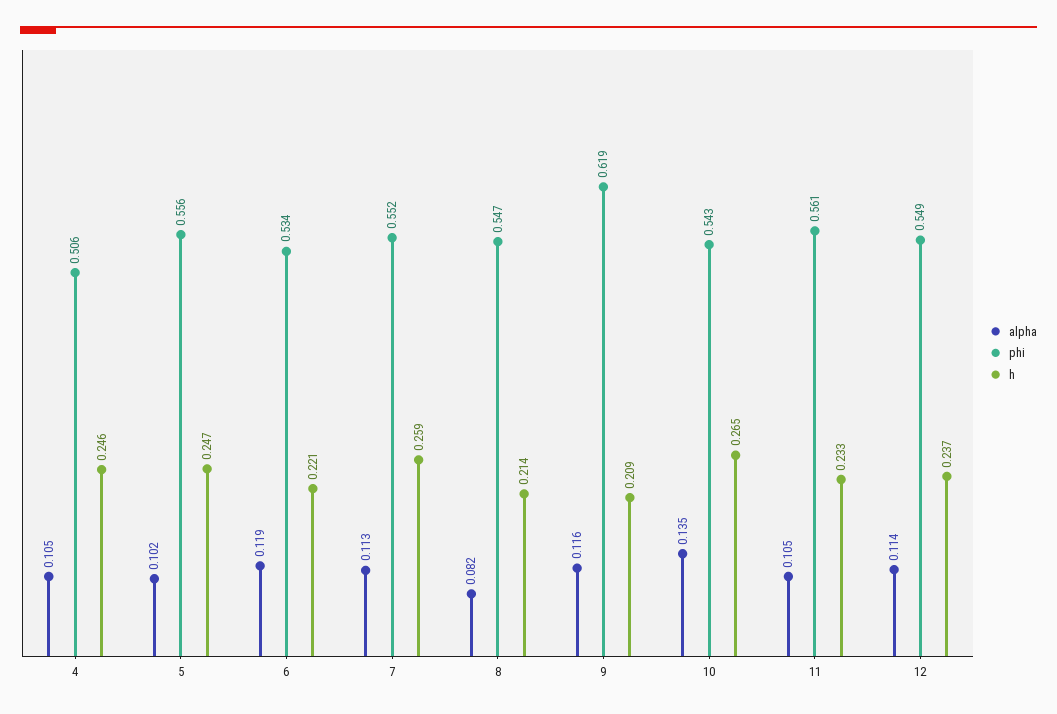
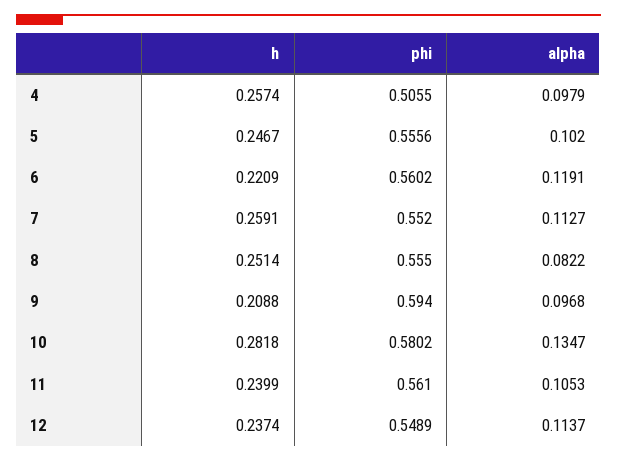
  {
    "alpha": {
-     "4": 0.105,
+     "4": 0.0979,
      "5": 0.102,
      "6": 0.1191,
      "7": 0.1127,
      "8": 0.0822,
-     "9": 0.116,
+     "9": 0.0968,
      "10": 0.1347,
      "11": 0.1053,
      "12": 0.1137
    },
    "phi": {
      "4": 0.5055,
      "5": 0.5556,
-     "6": 0.534,
+     "6": 0.5602,
      "7": 0.552,
-     "8": 0.547,
+     "8": 0.555,
-     "9": 0.619,
+     "9": 0.594,
-     "10": 0.543,
+     "10": 0.5802,
      "11": 0.561,
      "12": 0.5489
    },
    "h": {
-     "4": 0.246,
+     "4": 0.2574,
      "5": 0.2467,
      "6": 0.2209,
      "7": 0.2591,
-     "8": 0.214,
+     "8": 0.2514,
      "9": 0.2088,
-     "10": 0.265,
+     "10": 0.2818,
-     "11": 0.233,
+     "11": 0.2399,
      "12": 0.2374
    }
  }

